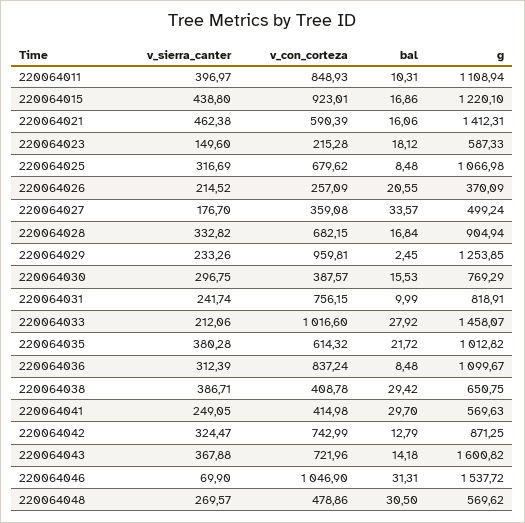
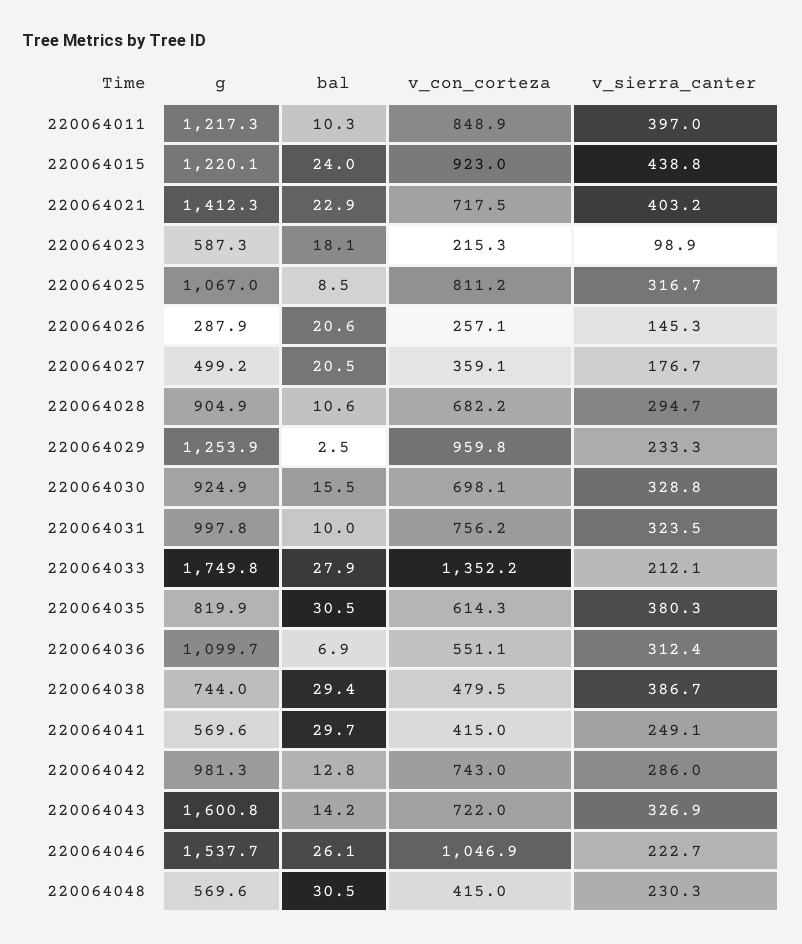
  {
    "v_sierra_canter": {
      "220064011": 396.97,
      "220064015": 438.8,
-     "220064021": 462.38,
+     "220064021": 403.2,
-     "220064023": 149.6,
+     "220064023": 98.9,
      "220064025": 316.69,
-     "220064026": 214.52,
+     "220064026": 145.3,
      "220064027": 176.7,
-     "220064028": 332.82,
+     "220064028": 294.7,
      "220064029": 233.26,
-     "220064030": 296.75,
+     "220064030": 328.8,
-     "220064031": 241.74,
+     "220064031": 323.5,
      "220064033": 212.06,
      "220064035": 380.28,
      "220064036": 312.39,
      "220064038": 386.71,
      "220064041": 249.05,
-     "220064042": 324.47,
+     "220064042": 286,
-     "220064043": 367.88,
+     "220064043": 326.9,
-     "220064046": 69.9,
+     "220064046": 222.7,
-     "220064048": 269.57
+     "220064048": 230.3
    },
    "v_con_corteza": {
      "220064011": 848.93,
      "220064015": 923.01,
-     "220064021": 590.39,
+     "220064021": 717.5,
      "220064023": 215.28,
-     "220064025": 679.62,
+     "220064025": 811.2,
      "220064026": 257.09,
      "220064027": 359.08,
      "220064028": 682.15,
      "220064029": 959.81,
-     "220064030": 387.57,
+     "220064030": 698.1,
      "220064031": 756.15,
-     "220064033": 1016.6,
+     "220064033": 1352.2,
      "220064035": 614.32,
-     "220064036": 837.24,
+     "220064036": 551.1,
-     "220064038": 408.78,
+     "220064038": 479.5,
      "220064041": 414.98,
      "220064042": 742.99,
      "220064043": 721.96,
      "220064046": 1046.9,
-     "220064048": 478.86
+     "220064048": 415
    },
    "bal": {
      "220064011": 10.31,
-     "220064015": 16.86,
+     "220064015": 24,
-     "220064021": 16.06,
+     "220064021": 22.9,
      "220064023": 18.12,
      "220064025": 8.48,
      "220064026": 20.55,
-     "220064027": 33.57,
+     "220064027": 20.5,
-     "220064028": 16.84,
+     "220064028": 10.6,
      "220064029": 2.45,
      "220064030": 15.53,
      "220064031": 9.99,
      "220064033": 27.92,
-     "220064035": 21.72,
+     "220064035": 30.5,
-     "220064036": 8.48,
+     "220064036": 6.9,
      "220064038": 29.42,
      "220064041": 29.7,
      "220064042": 12.79,
      "220064043": 14.18,
-     "220064046": 31.31,
+     "220064046": 26.1,
      "220064048": 30.5
    },
    "g": {
-     "220064011": 1108.94,
+     "220064011": 1217.3,
      "220064015": 1220.1,
      "220064021": 1412.31,
      "220064023": 587.33,
      "220064025": 1066.98,
-     "220064026": 370.09,
+     "220064026": 287.9,
      "220064027": 499.24,
      "220064028": 904.94,
      "220064029": 1253.85,
-     "220064030": 769.29,
+     "220064030": 924.9,
-     "220064031": 818.91,
+     "220064031": 997.8,
-     "220064033": 1458.07,
+     "220064033": 1749.8,
-     "220064035": 1012.82,
+     "220064035": 819.9,
      "220064036": 1099.67,
-     "220064038": 650.75,
+     "220064038": 744,
      "220064041": 569.63,
-     "220064042": 871.25,
+     "220064042": 981.3,
      "220064043": 1600.82,
      "220064046": 1537.72,
      "220064048": 569.62
    }
  }

